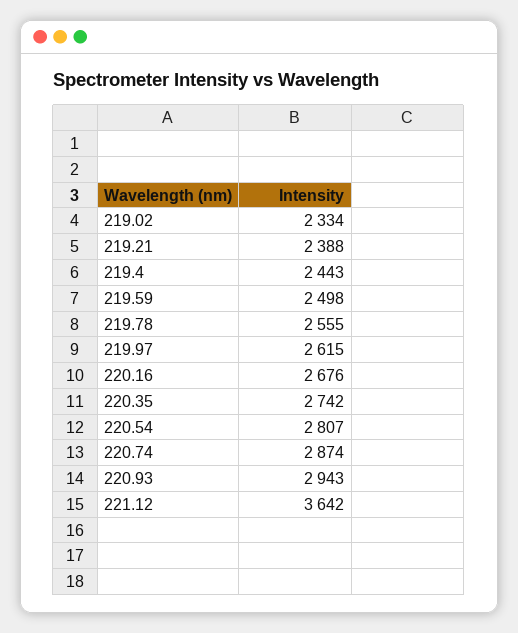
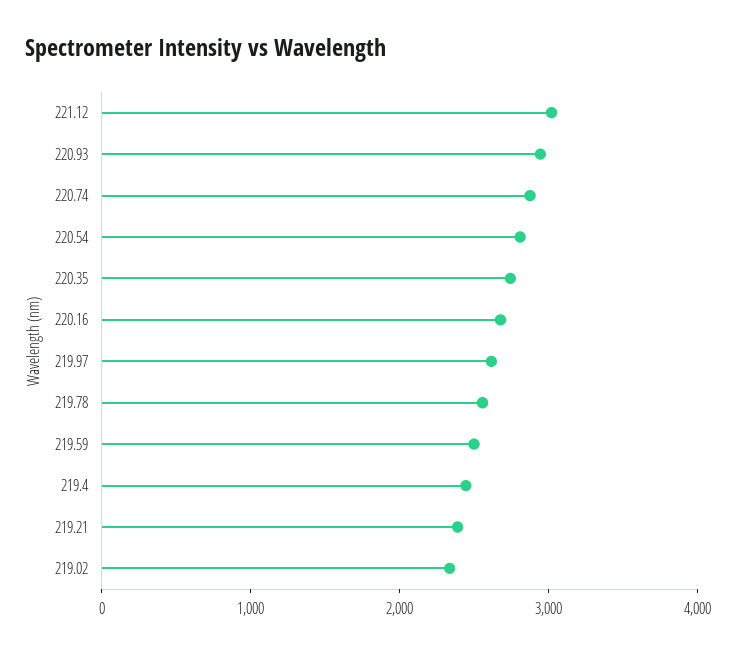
  {
    "219.02": 2334,
    "219.21": 2388,
    "219.4": 2443,
    "219.59": 2498,
    "219.78": 2555,
    "219.97": 2615,
    "220.16": 2676,
    "220.35": 2742,
    "220.54": 2807,
    "220.74": 2874,
    "220.93": 2943,
-   "221.12": 3642
+   "221.12": 3000
  }

